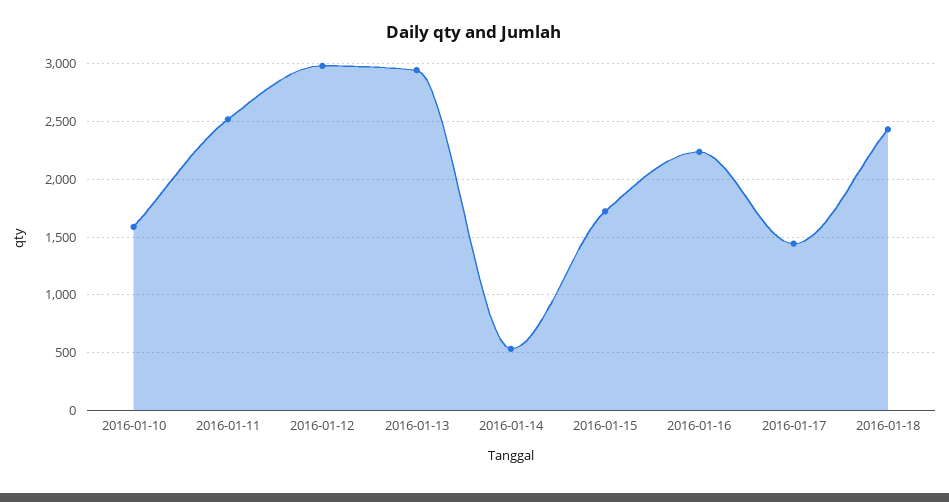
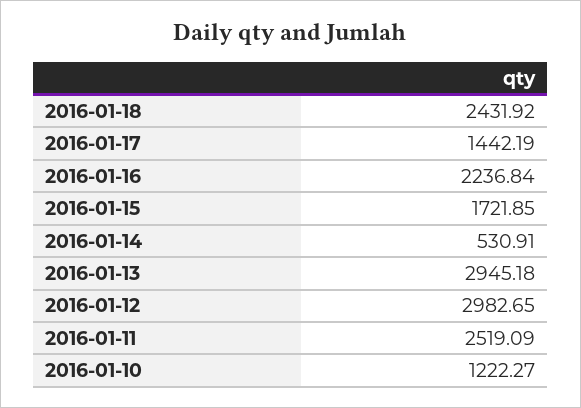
  {
-   "2016-01-10": 1600,
+   "2016-01-10": 1222.27,
    "2016-01-11": 2519.09,
    "2016-01-12": 2982.65,
    "2016-01-13": 2945.18,
    "2016-01-14": 530.91,
    "2016-01-15": 1721.85,
    "2016-01-16": 2236.84,
    "2016-01-17": 1442.19,
    "2016-01-18": 2431.92
  }

